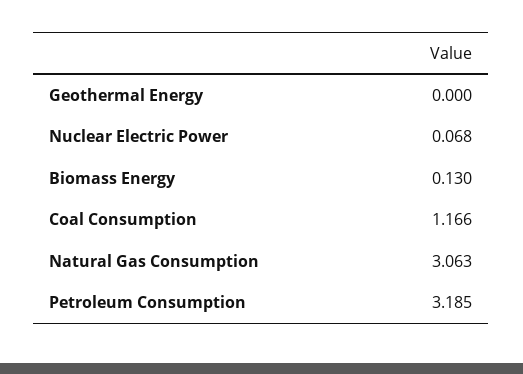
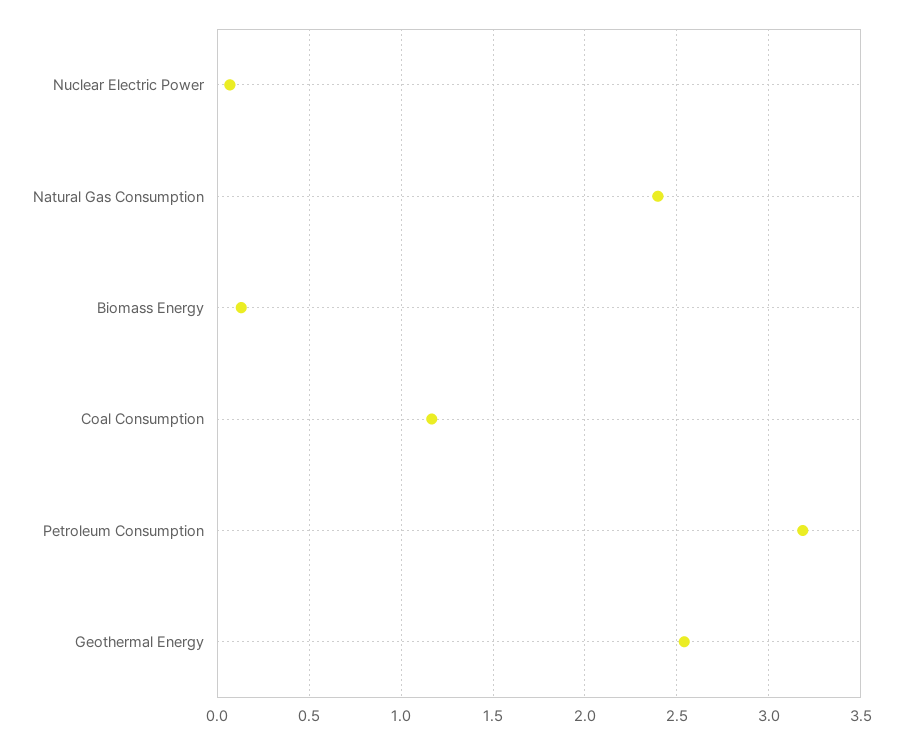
  {
-   "Geothermal Energy": 0,
+   "Geothermal Energy": 2.55,
    "Nuclear Electric Power": 0.068,
    "Biomass Energy": 0.13,
    "Coal Consumption": 1.166,
-   "Natural Gas Consumption": 3.063,
+   "Natural Gas Consumption": 2.4,
    "Petroleum Consumption": 3.185
  }

